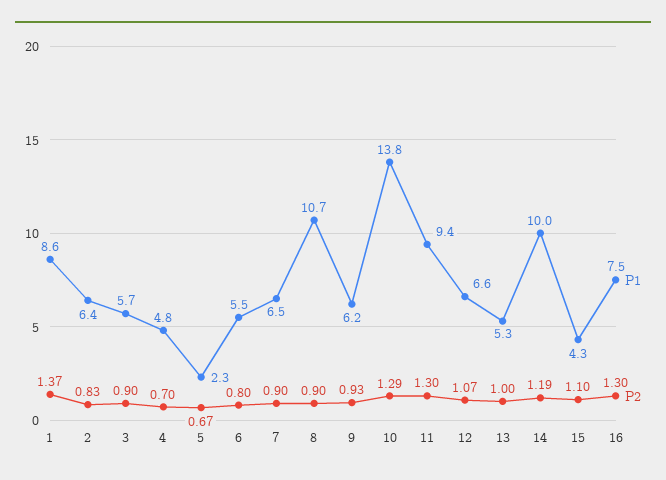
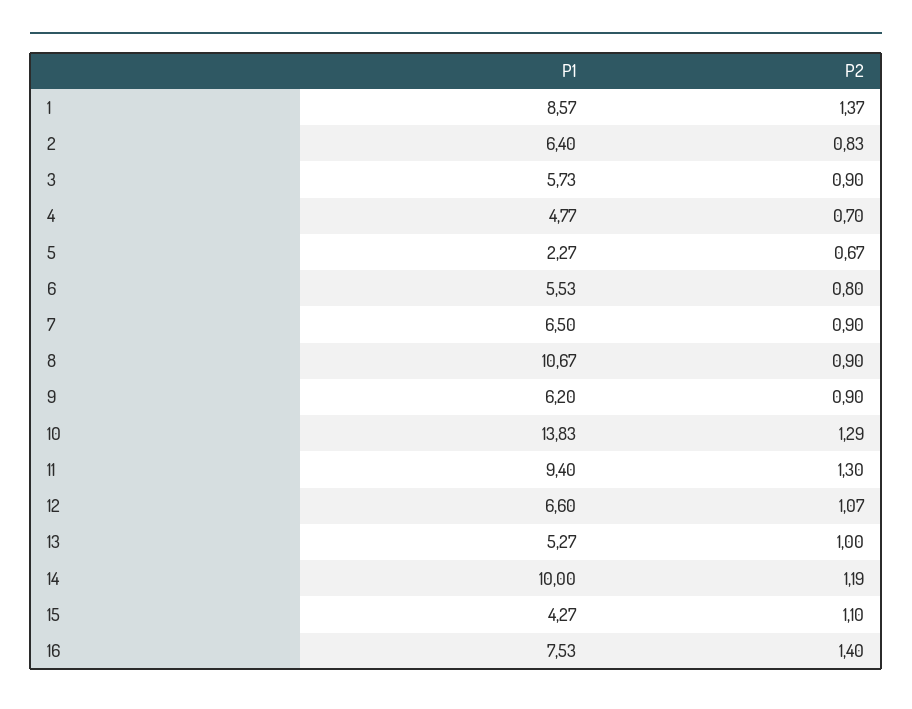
  {
    "P1": {
      "1": 8.57,
      "2": 6.4,
      "3": 5.73,
      "4": 4.77,
      "5": 2.27,
      "6": 5.53,
      "7": 6.5,
      "8": 10.67,
      "9": 6.2,
      "10": 13.83,
      "11": 9.4,
      "12": 6.6,
      "13": 5.27,
      "14": 10,
      "15": 4.27,
      "16": 7.53
    },
    "P2": {
      "1": 1.37,
      "2": 0.83,
      "3": 0.9,
      "4": 0.7,
      "5": 0.67,
      "6": 0.8,
      "7": 0.9,
      "8": 0.9,
-     "9": 0.93,
+     "9": 0.9,
      "10": 1.29,
      "11": 1.3,
      "12": 1.07,
      "13": 1,
      "14": 1.19,
      "15": 1.1,
-     "16": 1.3
+     "16": 1.4
    }
  }

